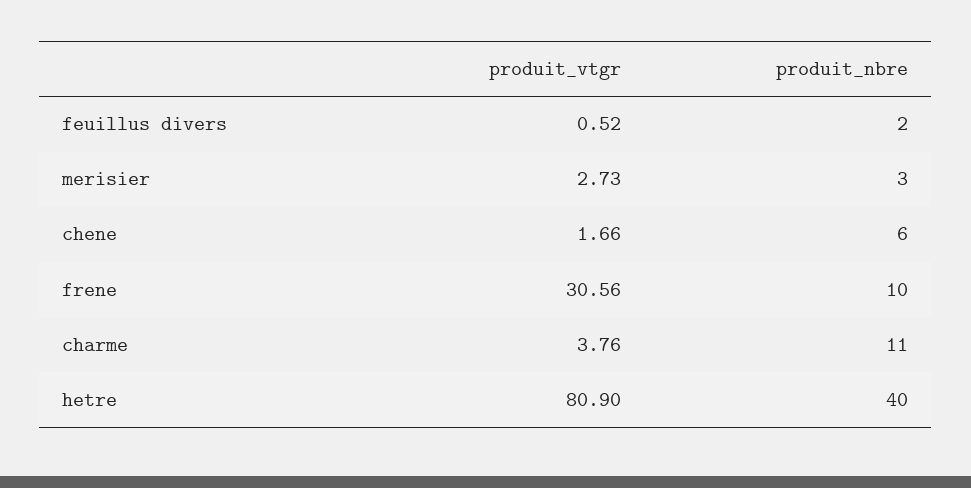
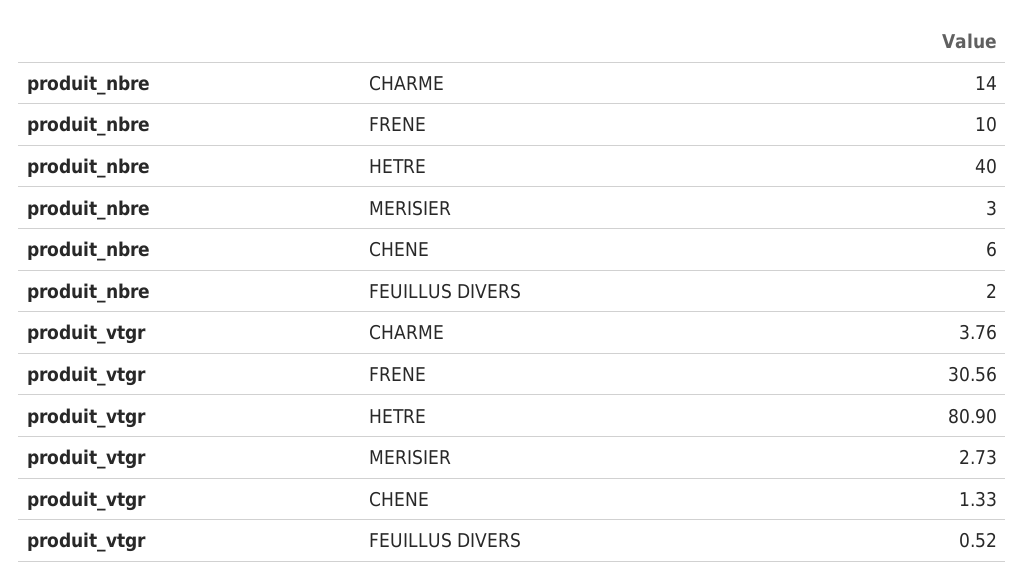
  {
    "produit_vtgr": {
      "feuillus divers": 0.52,
      "merisier": 2.73,
-     "chene": 1.66,
+     "chene": 1.33,
      "frene": 30.56,
      "charme": 3.76,
      "hetre": 80.9
    },
    "produit_nbre": {
      "feuillus divers": 2,
      "merisier": 3,
      "chene": 6,
      "frene": 10,
-     "charme": 11,
+     "charme": 14,
      "hetre": 40
    }
  }

